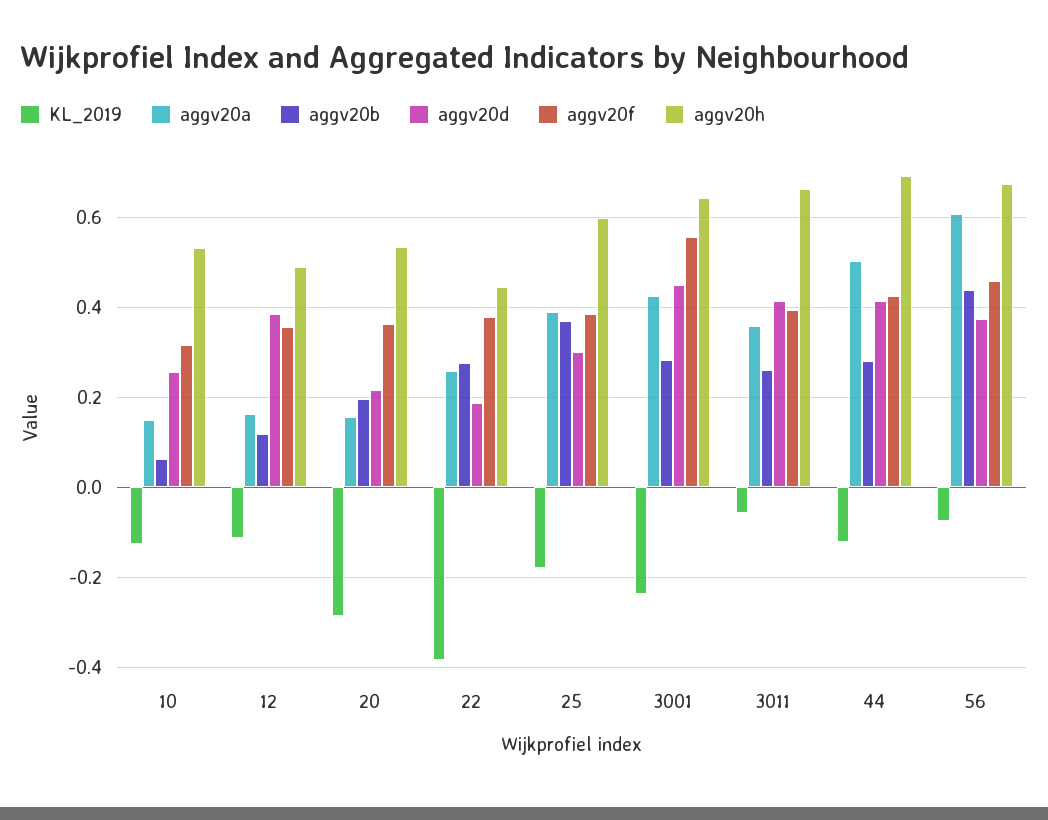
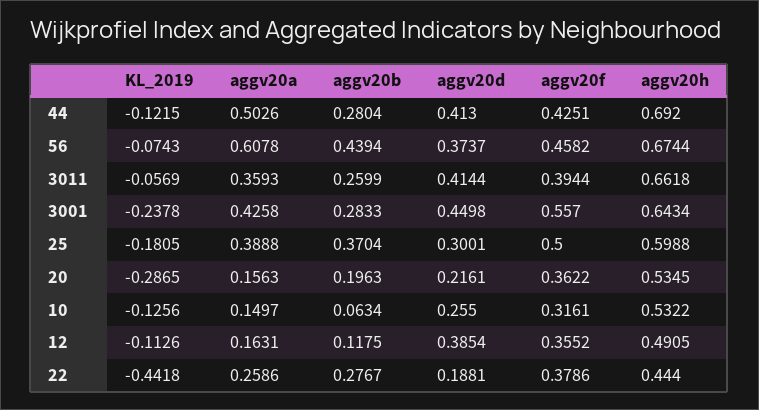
  {
    "KL_2019": {
      "10": -0.1256,
      "12": -0.1126,
      "20": -0.2865,
-     "22": -0.38,
+     "22": -0.4418,
      "25": -0.1805,
      "3001": -0.2378,
      "3011": -0.0569,
      "44": -0.1215,
      "56": -0.0743
    },
    "aggv20a": {
      "10": 0.1497,
      "12": 0.1631,
      "20": 0.1563,
      "22": 0.2586,
      "25": 0.3888,
      "3001": 0.4258,
      "3011": 0.3593,
      "44": 0.5026,
      "56": 0.6078
    },
    "aggv20b": {
      "10": 0.0634,
      "12": 0.1175,
      "20": 0.1963,
      "22": 0.2767,
      "25": 0.3704,
      "3001": 0.2833,
      "3011": 0.2599,
      "44": 0.2804,
      "56": 0.4394
    },
    "aggv20d": {
      "10": 0.255,
      "12": 0.3854,
      "20": 0.2161,
      "22": 0.1881,
      "25": 0.3001,
      "3001": 0.4498,
      "3011": 0.4144,
      "44": 0.413,
      "56": 0.3737
    },
    "aggv20f": {
      "10": 0.3161,
      "12": 0.3552,
      "20": 0.3622,
      "22": 0.3786,
-     "25": 0.38,
+     "25": 0.5,
      "3001": 0.557,
      "3011": 0.3944,
      "44": 0.4251,
      "56": 0.4582
    },
    "aggv20h": {
      "10": 0.5322,
      "12": 0.4905,
      "20": 0.5345,
      "22": 0.444,
      "25": 0.5988,
      "3001": 0.6434,
      "3011": 0.6618,
      "44": 0.692,
      "56": 0.6744
    }
  }

